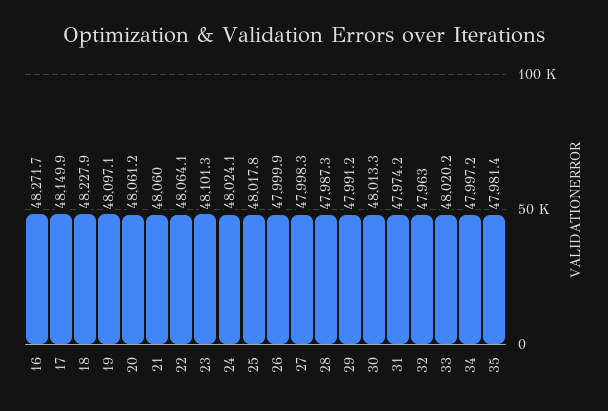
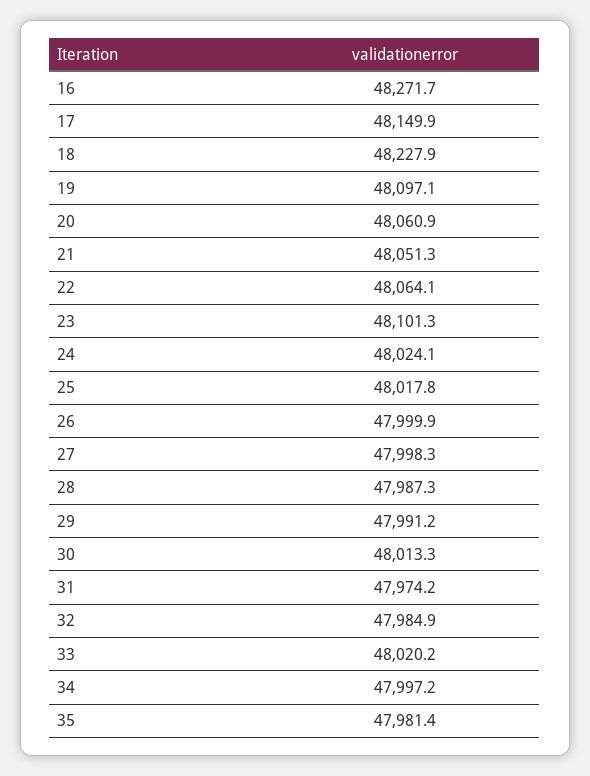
  {
    "16": 48271.7,
    "17": 48149.9,
    "18": 48227.9,
    "19": 48097.1,
-   "20": 48061.2,
+   "20": 48060.9,
-   "21": 48060,
+   "21": 48051.3,
    "22": 48064.1,
    "23": 48101.3,
    "24": 48024.1,
    "25": 48017.8,
    "26": 47999.9,
    "27": 47998.3,
    "28": 47987.3,
    "29": 47991.2,
    "30": 48013.3,
    "31": 47974.2,
-   "32": 47963,
+   "32": 47984.9,
    "33": 48020.2,
    "34": 47997.2,
    "35": 47981.4
  }

